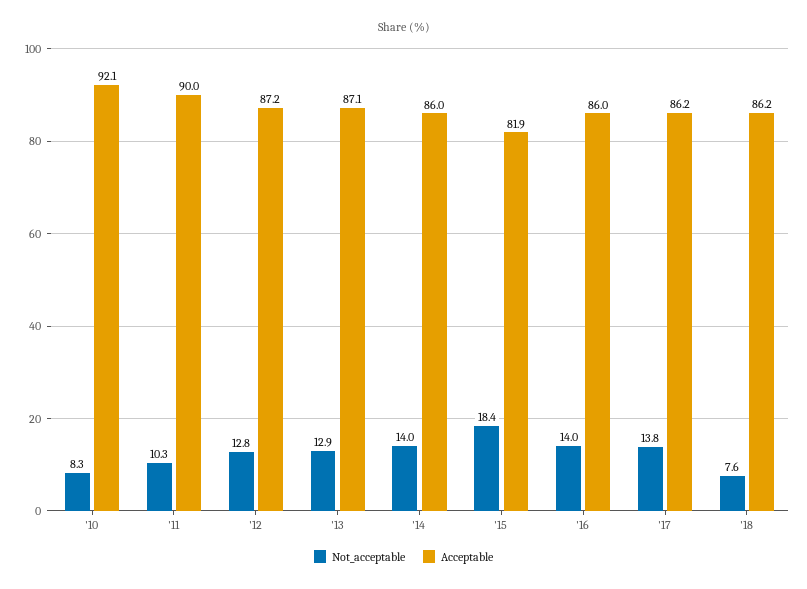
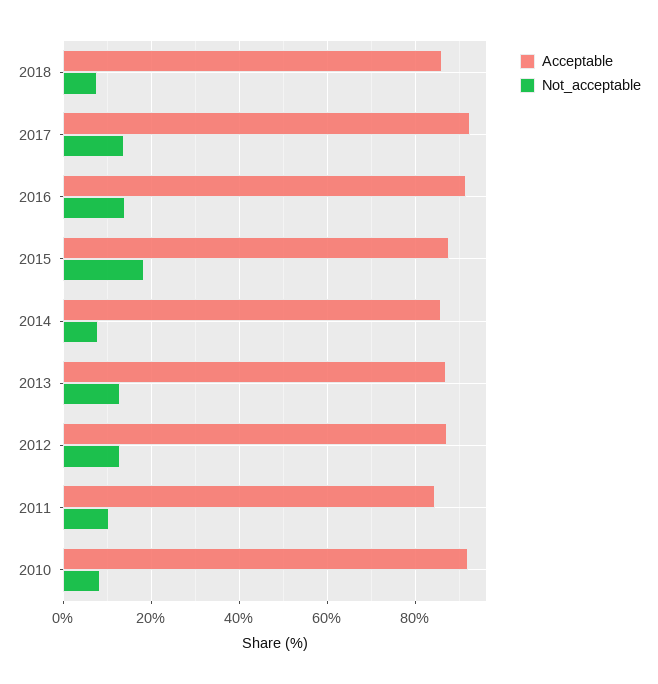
  {
    "Not_acceptable": {
      "'10": 8.3,
      "'11": 10.3,
      "'12": 12.8,
      "'13": 12.9,
-     "'14": 14,
+     "'14": 8,
      "'15": 18.4,
      "'16": 14,
      "'17": 13.8,
      "'18": 7.6
    },
    "Acceptable": {
      "'10": 92.1,
-     "'11": 90,
+     "'11": 84,
      "'12": 87.2,
      "'13": 87.1,
      "'14": 86,
-     "'15": 81.9,
+     "'15": 88,
-     "'16": 86,
+     "'16": 92,
-     "'17": 86.2,
+     "'17": 92,
      "'18": 86.2
    }
  }

